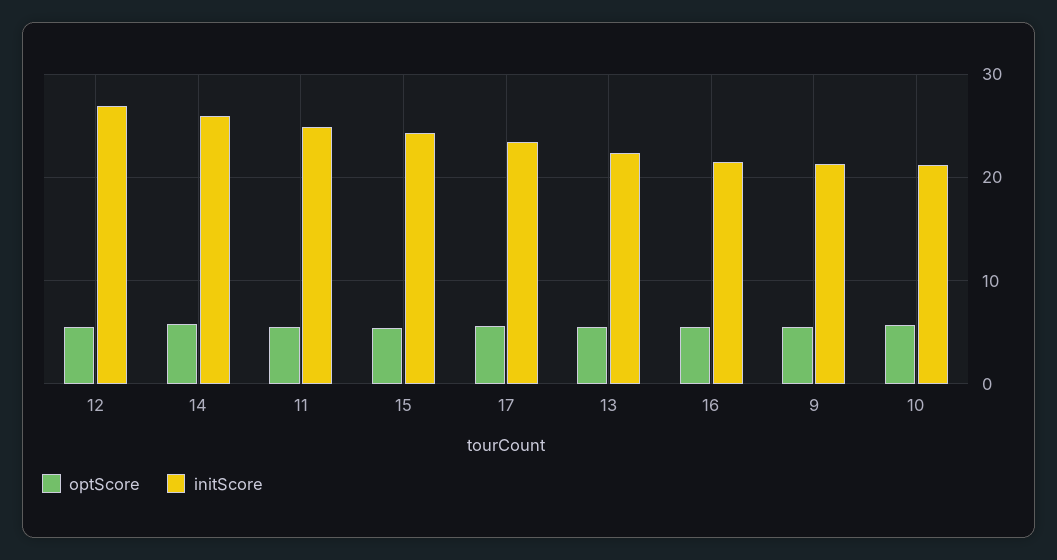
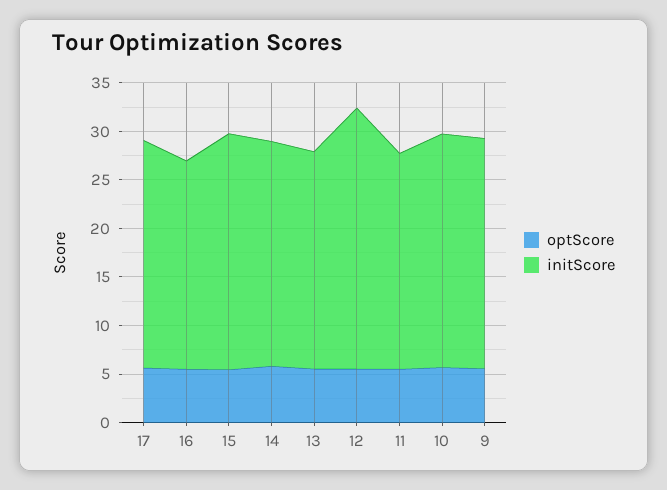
  {
    "optScore": {
      "12": 6,
      "14": 6,
      "11": 5,
      "15": 5,
      "17": 6,
      "13": 6,
      "16": 6,
      "9": 6,
      "10": 6
    },
    "initScore": {
      "12": 27,
-     "14": 26,
+     "14": 23,
-     "11": 25,
+     "11": 22,
      "15": 24,
      "17": 23,
      "13": 22,
      "16": 21,
-     "9": 21,
+     "9": 24,
-     "10": 21
+     "10": 24
    }
  }

